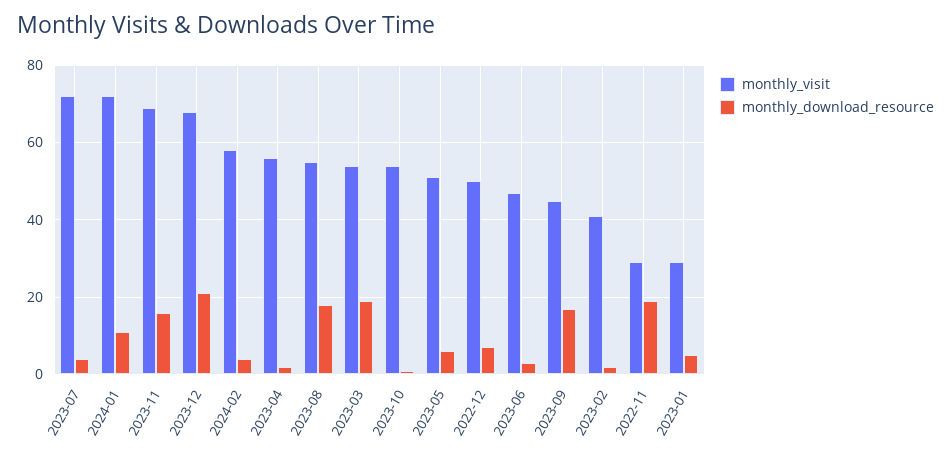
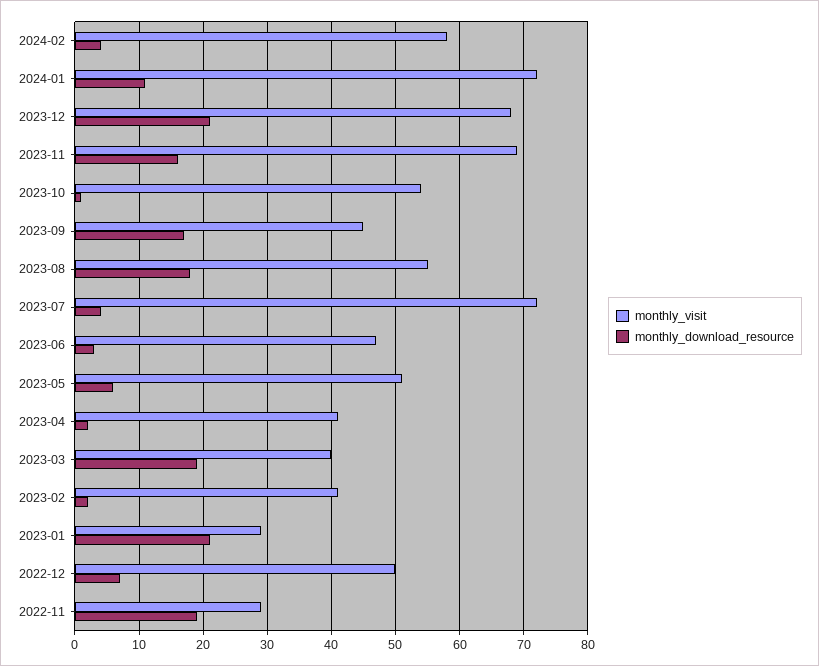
  {
    "monthly_visit": {
      "2023-07": 72,
      "2024-01": 72,
      "2023-11": 69,
      "2023-12": 68,
      "2024-02": 58,
-     "2023-04": 55,
+     "2023-04": 41,
      "2023-08": 55,
-     "2023-03": 55,
+     "2023-03": 40,
      "2023-10": 54,
      "2023-05": 51,
      "2022-12": 50,
      "2023-06": 47,
      "2023-09": 45,
      "2023-02": 41,
      "2022-11": 29,
      "2023-01": 29
    },
    "monthly_download_resource": {
      "2023-07": 4,
      "2024-01": 11,
      "2023-11": 16,
      "2023-12": 21,
      "2024-02": 4,
      "2023-04": 2,
      "2023-08": 18,
      "2023-03": 19,
      "2023-10": 1,
      "2023-05": 6,
      "2022-12": 7,
      "2023-06": 3,
      "2023-09": 17,
      "2023-02": 2,
      "2022-11": 19,
-     "2023-01": 5
+     "2023-01": 21
    }
  }

